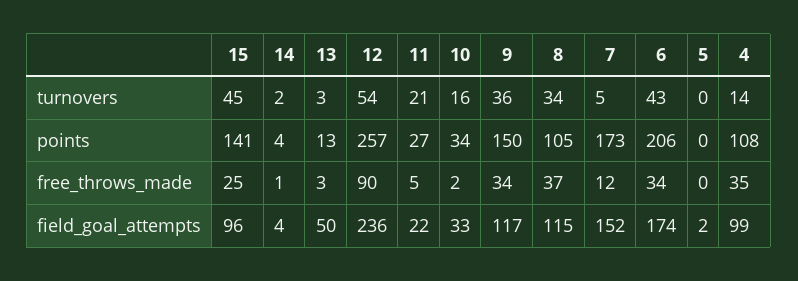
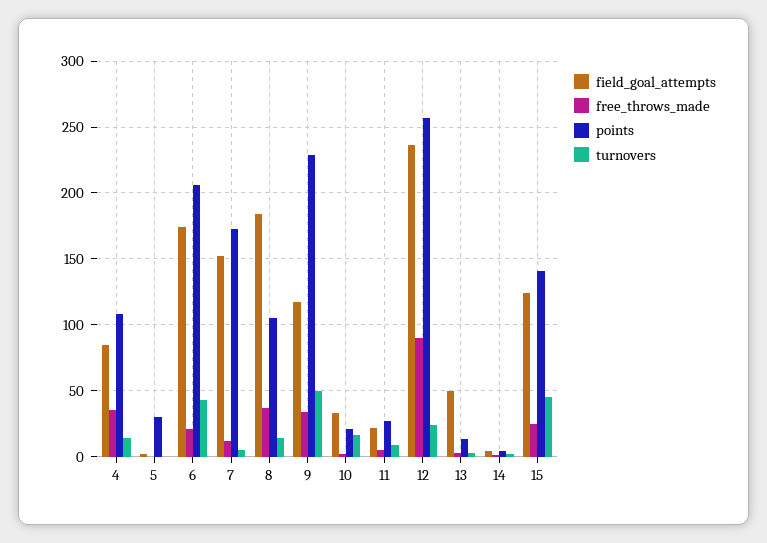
  {
    "turnovers": {
      "15": 45,
      "14": 2,
      "13": 3,
-     "12": 54,
+     "12": 25,
-     "11": 21,
+     "11": 10,
      "10": 16,
-     "9": 36,
+     "9": 50,
-     "8": 34,
+     "8": 15,
      "7": 5,
      "6": 43,
      "5": 0,
      "4": 14
    },
    "points": {
      "15": 141,
      "14": 4,
      "13": 13,
      "12": 257,
      "11": 27,
-     "10": 34,
+     "10": 20,
-     "9": 150,
+     "9": 230,
      "8": 105,
      "7": 173,
      "6": 206,
-     "5": 0,
+     "5": 30,
      "4": 108
    },
    "free_throws_made": {
      "15": 25,
      "14": 1,
      "13": 3,
      "12": 90,
      "11": 5,
      "10": 2,
      "9": 34,
      "8": 37,
      "7": 12,
-     "6": 34,
+     "6": 20,
      "5": 0,
      "4": 35
    },
    "field_goal_attempts": {
-     "15": 96,
+     "15": 125,
      "14": 4,
      "13": 50,
      "12": 236,
      "11": 22,
      "10": 33,
      "9": 117,
-     "8": 115,
+     "8": 185,
      "7": 152,
      "6": 174,
      "5": 2,
-     "4": 99
+     "4": 85
    }
  }

